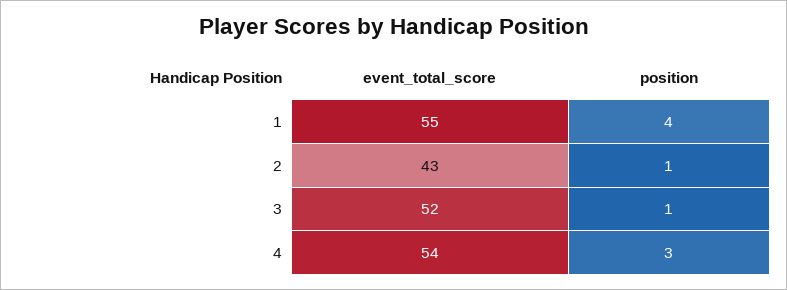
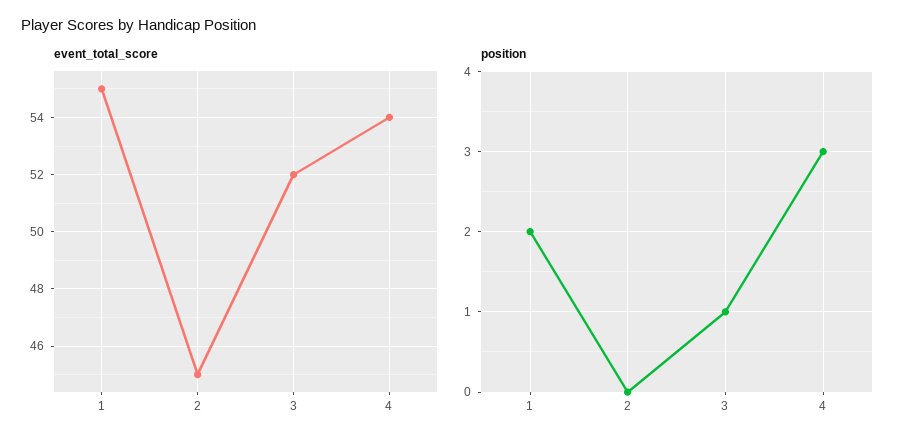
  {
    "event_total_score": {
      "1": 55,
-     "2": 43,
+     "2": 45,
      "3": 52,
      "4": 54
    },
    "position": {
-     "1": 4,
+     "1": 2,
-     "2": 1,
+     "2": 0,
      "3": 1,
      "4": 3
    }
  }

